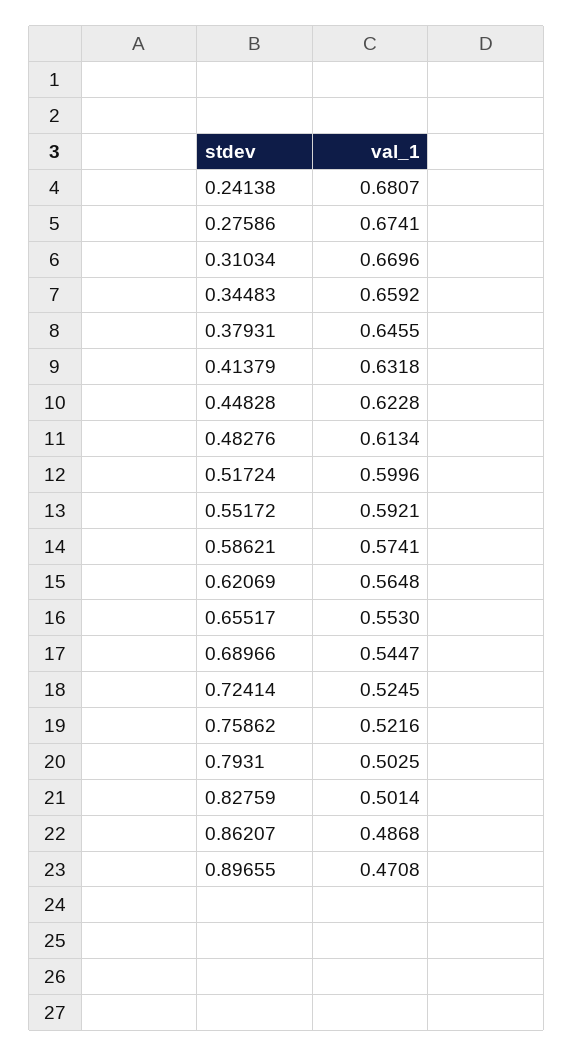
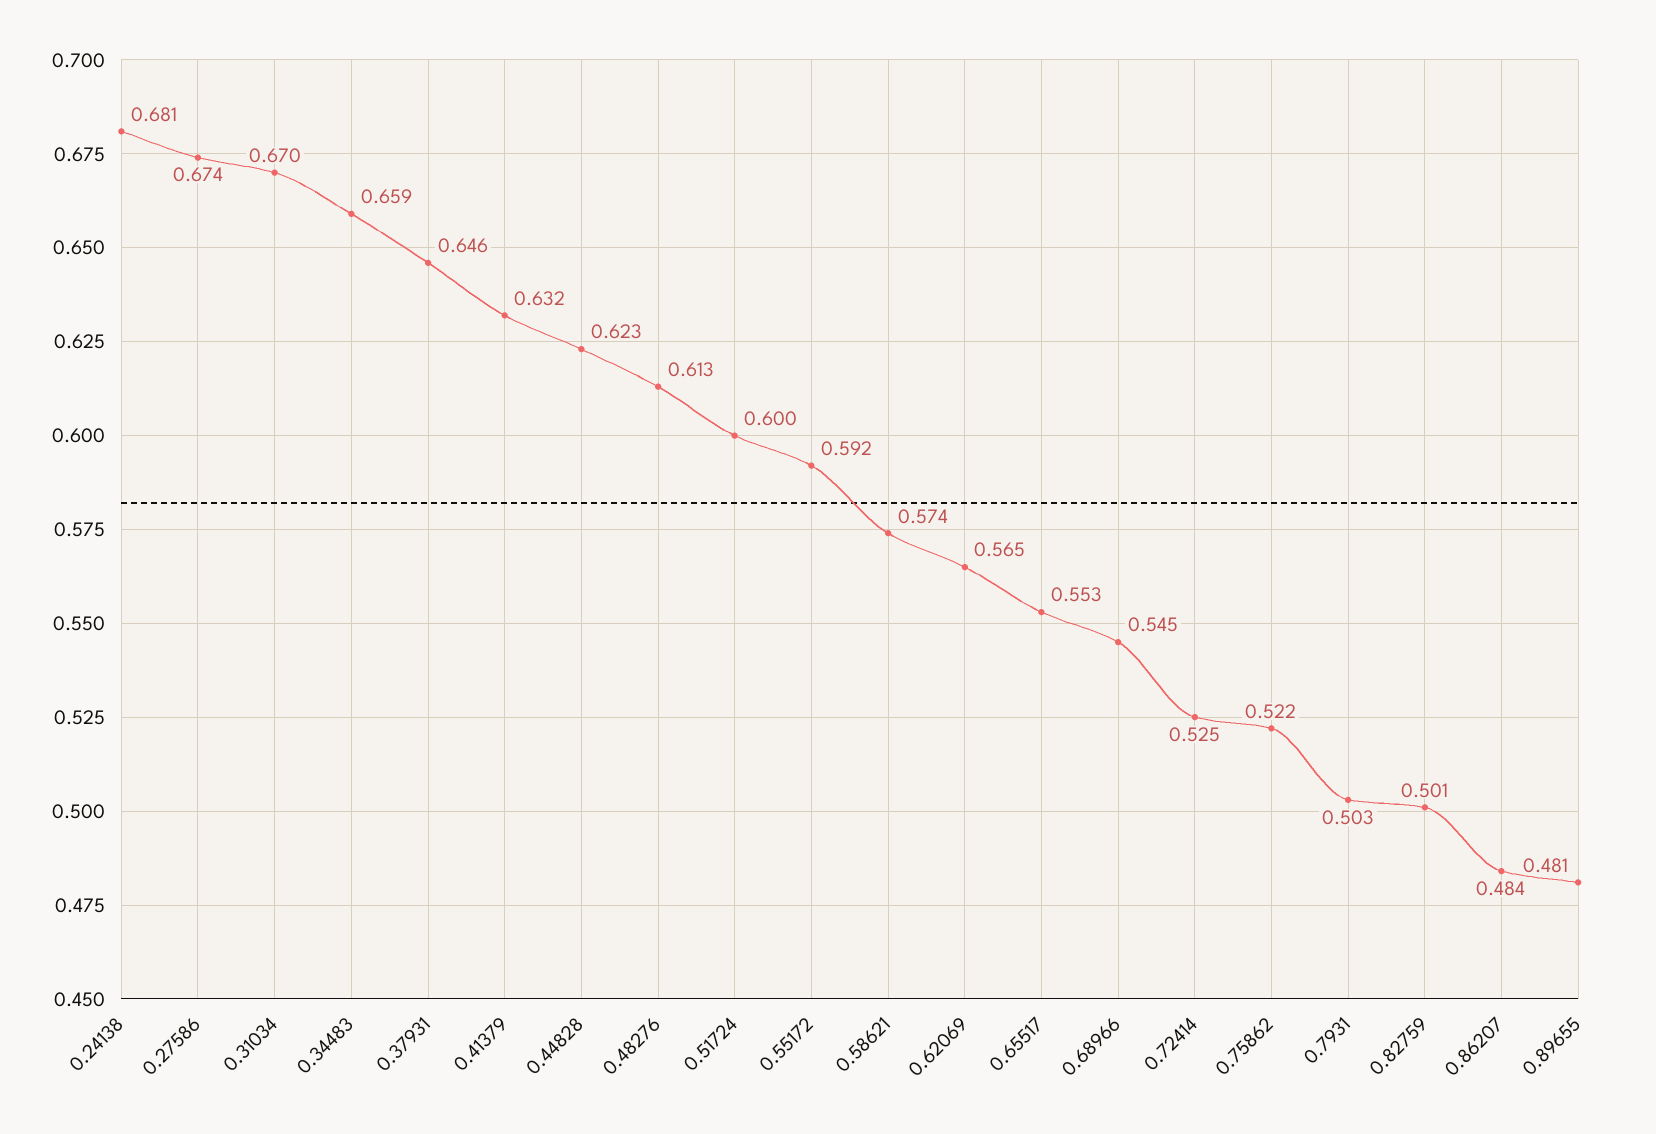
  {
    "0.24138": 0.6807,
    "0.27586": 0.6741,
    "0.31034": 0.6696,
    "0.34483": 0.6592,
    "0.37931": 0.6455,
    "0.41379": 0.6318,
    "0.44828": 0.6228,
    "0.48276": 0.6134,
    "0.51724": 0.5996,
    "0.55172": 0.5921,
    "0.58621": 0.5741,
    "0.62069": 0.5648,
    "0.65517": 0.553,
    "0.68966": 0.5447,
    "0.72414": 0.5245,
    "0.75862": 0.5216,
    "0.7931": 0.5025,
    "0.82759": 0.5014,
-   "0.86207": 0.4868,
+   "0.86207": 0.484,
-   "0.89655": 0.4708
+   "0.89655": 0.481
  }

